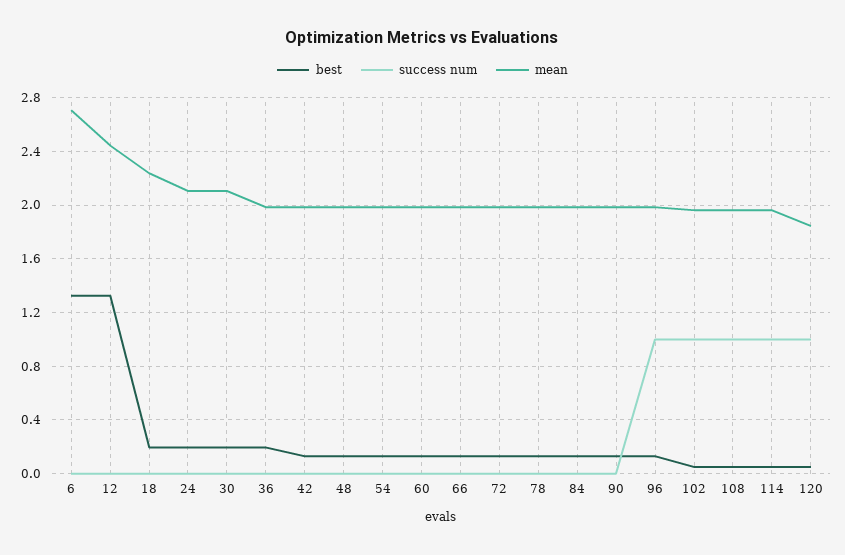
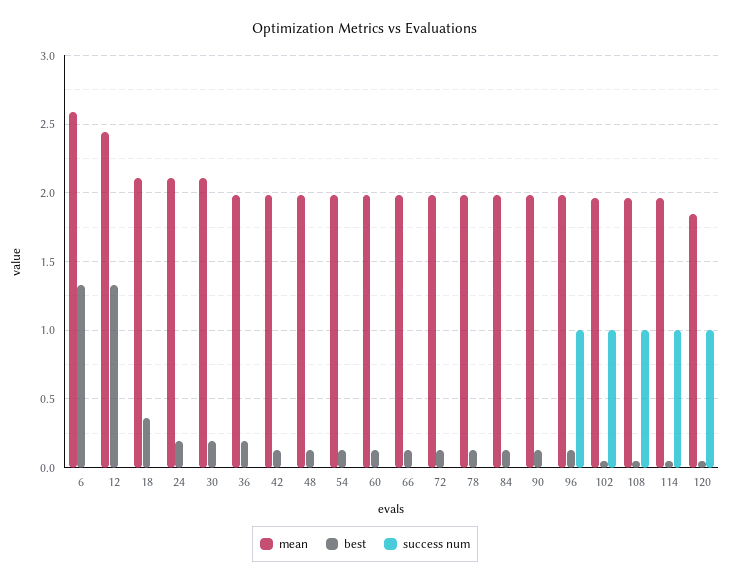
  {
    "best": {
      "6": 1.35,
      "12": 1.35,
-     "18": 0.2,
+     "18": 0.35,
      "24": 0.2,
      "30": 0.2,
      "36": 0.2,
      "42": 0.15,
      "48": 0.15,
      "54": 0.15,
      "60": 0.15,
      "66": 0.15,
      "72": 0.15,
      "78": 0.15,
      "84": 0.15,
      "90": 0.15,
      "96": 0.15,
      "102": 0.05,
      "108": 0.05,
      "114": 0.05,
      "120": 0.05
    },
    "success num": {
      "6": 0,
      "12": 0,
      "18": 0,
      "24": 0,
      "30": 0,
      "36": 0,
      "42": 0,
      "48": 0,
      "54": 0,
      "60": 0,
      "66": 0,
      "72": 0,
      "78": 0,
      "84": 0,
      "90": 0,
      "96": 1,
      "102": 1,
      "108": 1,
      "114": 1,
      "120": 1
    },
    "mean": {
-     "6": 2.7,
+     "6": 2.6,
      "12": 2.45,
-     "18": 2.25,
+     "18": 2.1,
      "24": 2.1,
      "30": 2.1,
      "36": 2,
      "42": 2,
      "48": 2,
      "54": 2,
      "60": 2,
      "66": 2,
      "72": 2,
      "78": 2,
      "84": 2,
      "90": 2,
      "96": 2,
      "102": 1.95,
      "108": 1.95,
      "114": 1.95,
      "120": 1.85
    }
  }

